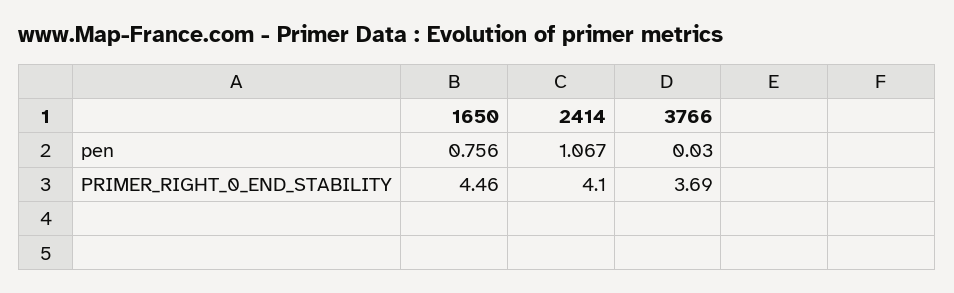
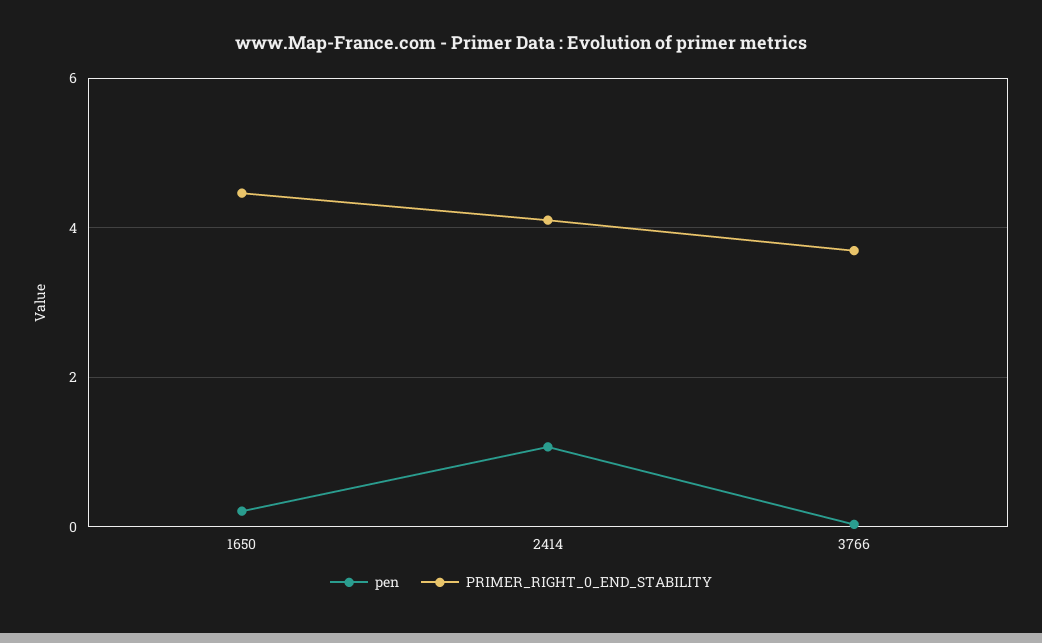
  {
    "pen": {
-     "1650": 0.756,
+     "1650": 0.2,
      "2414": 1.067,
      "3766": 0.03
    },
    "PRIMER_RIGHT_0_END_STABILITY": {
      "1650": 4.46,
      "2414": 4.1,
      "3766": 3.69
    }
  }

